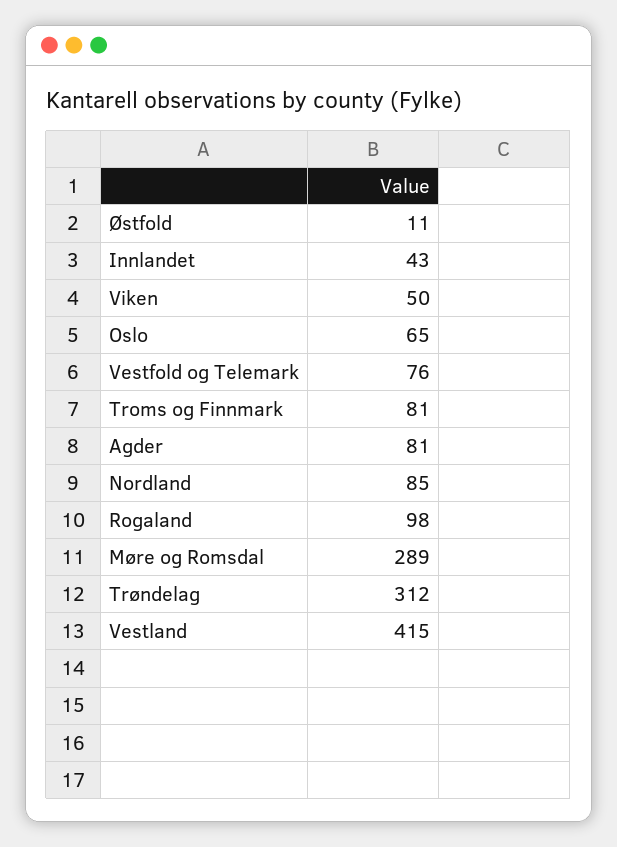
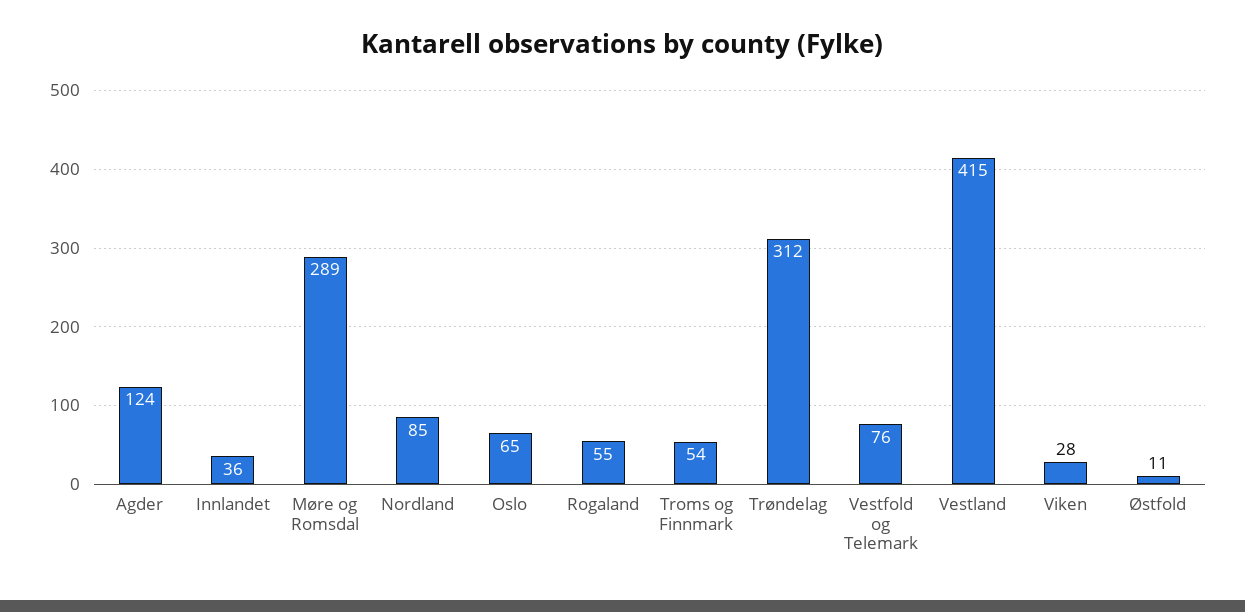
  {
    "Østfold": 11,
-   "Innlandet": 43,
+   "Innlandet": 36,
-   "Viken": 50,
+   "Viken": 28,
    "Oslo": 65,
    "Vestfold og Telemark": 76,
-   "Troms og Finnmark": 81,
+   "Troms og Finnmark": 54,
-   "Agder": 81,
+   "Agder": 124,
    "Nordland": 85,
-   "Rogaland": 98,
+   "Rogaland": 55,
    "Møre og Romsdal": 289,
    "Trøndelag": 312,
    "Vestland": 415
  }

